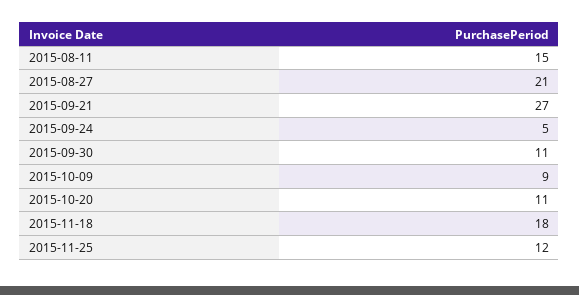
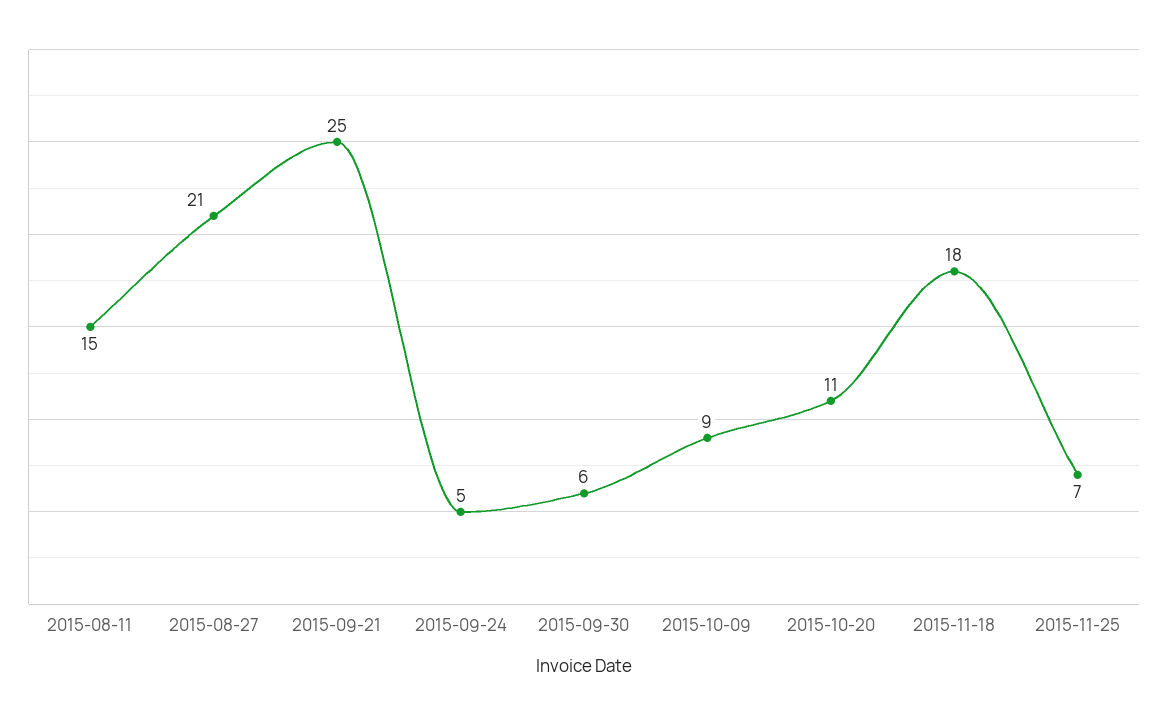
  {
    "2015-08-11": 15,
    "2015-08-27": 21,
-   "2015-09-21": 27,
+   "2015-09-21": 25,
    "2015-09-24": 5,
-   "2015-09-30": 11,
+   "2015-09-30": 6,
    "2015-10-09": 9,
    "2015-10-20": 11,
    "2015-11-18": 18,
-   "2015-11-25": 12
+   "2015-11-25": 7
  }

